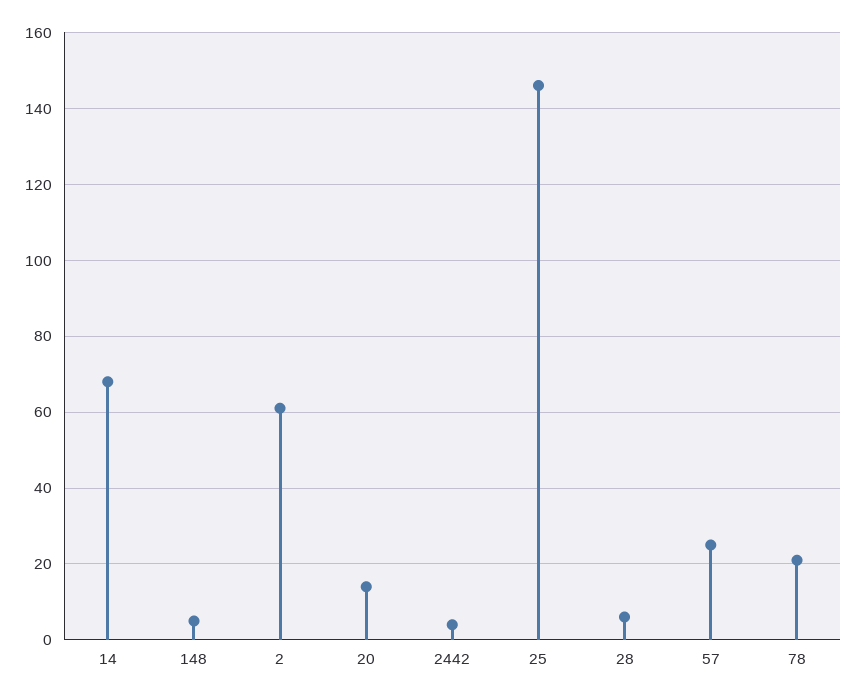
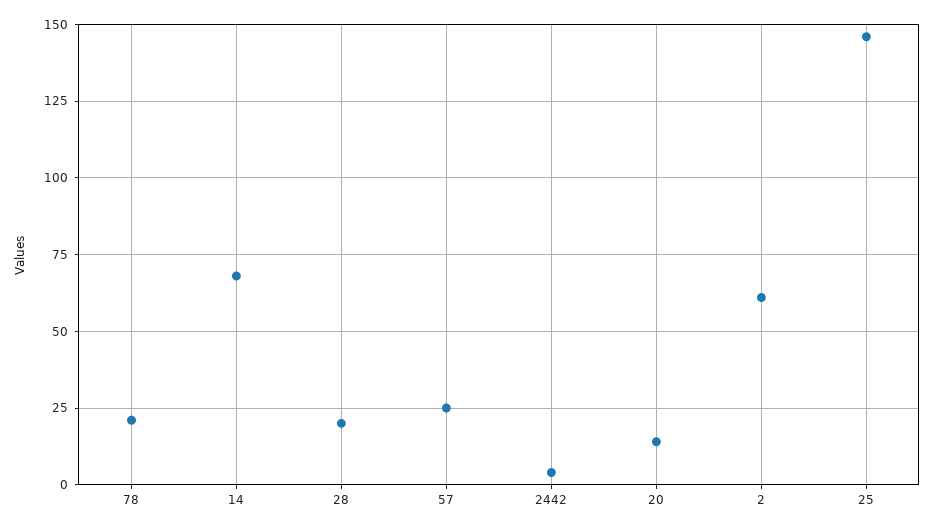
  {
    "14": 70,
-   "148": 5,
    "2": 60,
    "20": 15,
    "2442": 5,
    "25": 145,
-   "28": 5,
+   "28": 20,
    "57": 25,
    "78": 20
  }

